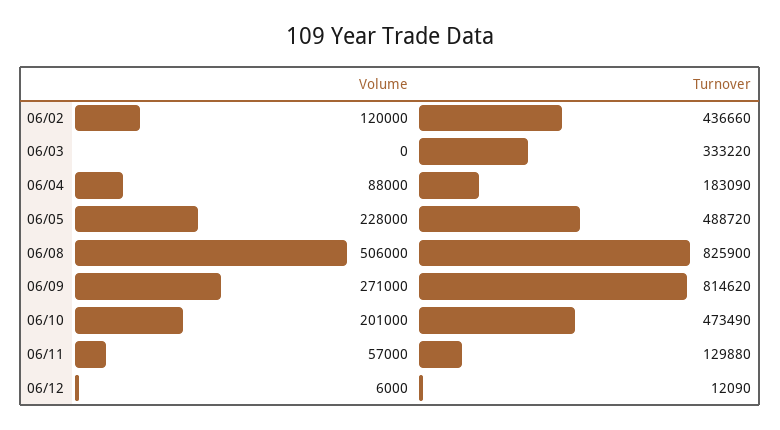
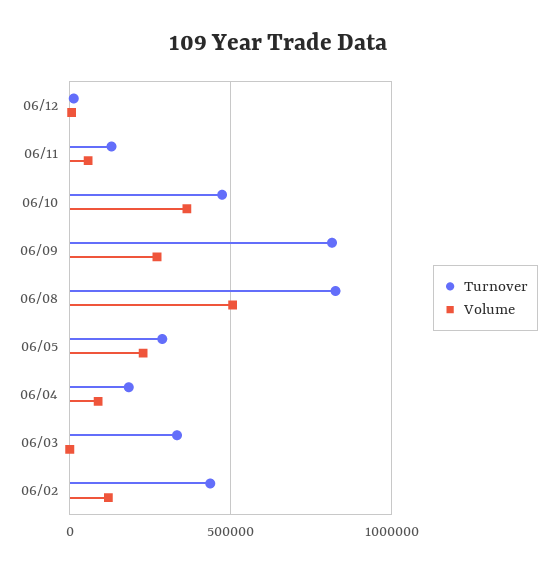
  {
    "Volume": {
      "06/02": 120000,
      "06/03": 0,
      "06/04": 88000,
      "06/05": 228000,
      "06/08": 506000,
      "06/09": 271000,
-     "06/10": 201000,
+     "06/10": 350000,
      "06/11": 57000,
      "06/12": 6000
    },
    "Turnover": {
      "06/02": 436660,
      "06/03": 333220,
      "06/04": 183090,
-     "06/05": 488720,
+     "06/05": 300000,
      "06/08": 825900,
      "06/09": 814620,
      "06/10": 473490,
      "06/11": 129880,
      "06/12": 12090
    }
  }

